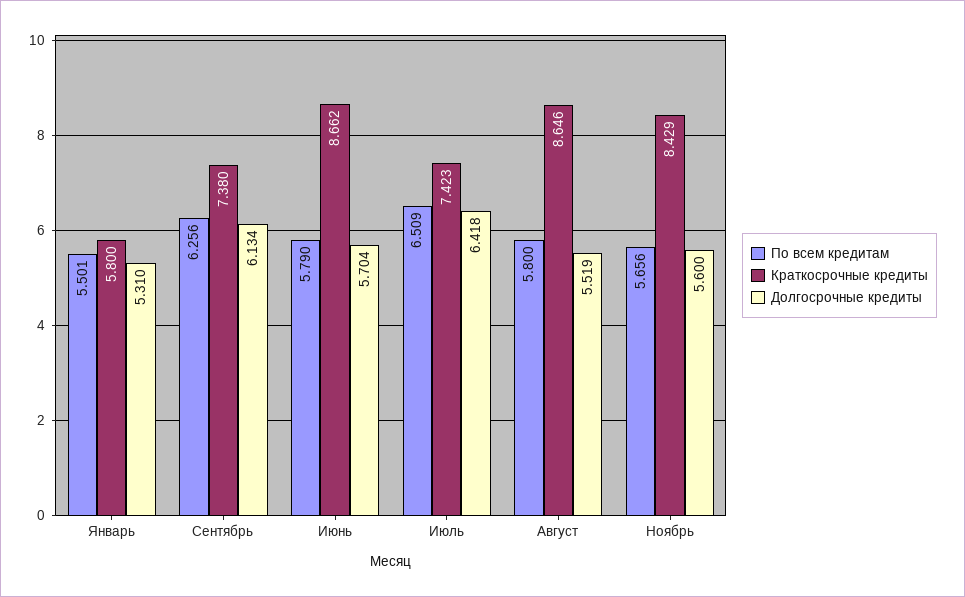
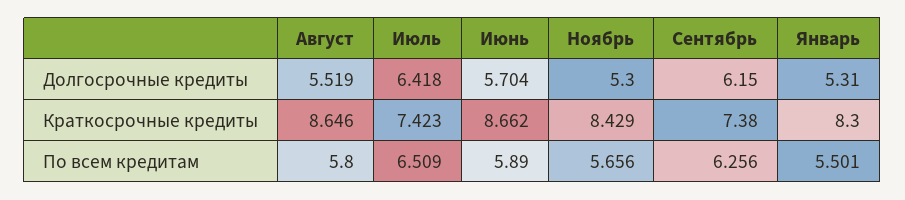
  {
    "По всем кредитам": {
      "Январь": 5.501,
      "Сентябрь": 6.256,
-     "Июнь": 5.79,
+     "Июнь": 5.89,
      "Июль": 6.509,
      "Август": 5.8,
      "Ноябрь": 5.656
    },
    "Краткосрочные кредиты": {
-     "Январь": 5.8,
+     "Январь": 8.3,
      "Сентябрь": 7.38,
      "Июнь": 8.662,
      "Июль": 7.423,
      "Август": 8.646,
      "Ноябрь": 8.429
    },
    "Долгосрочные кредиты": {
      "Январь": 5.31,
-     "Сентябрь": 6.134,
+     "Сентябрь": 6.15,
      "Июнь": 5.704,
      "Июль": 6.418,
      "Август": 5.519,
-     "Ноябрь": 5.6
+     "Ноябрь": 5.3
    }
  }

